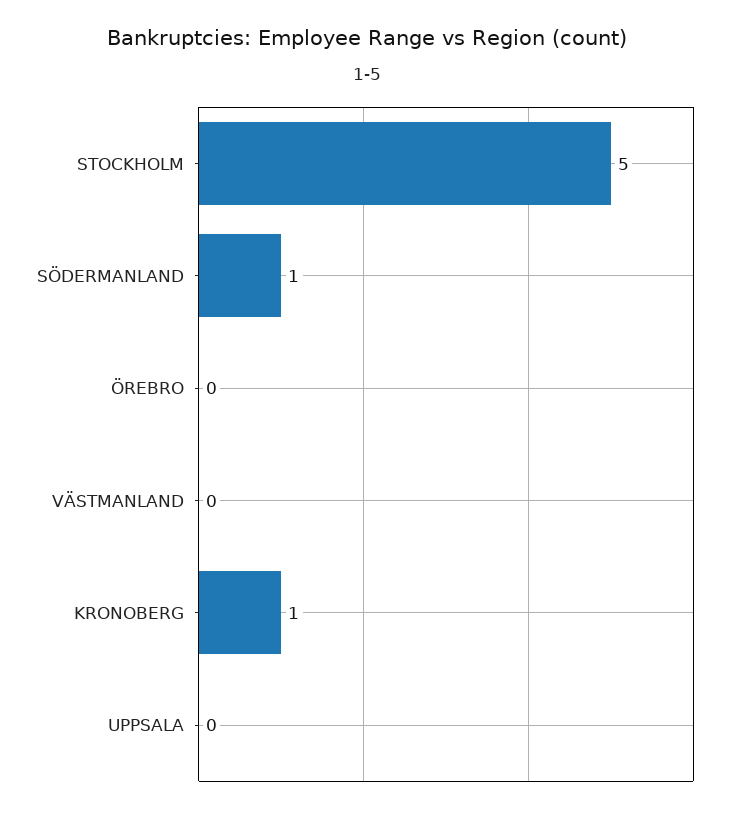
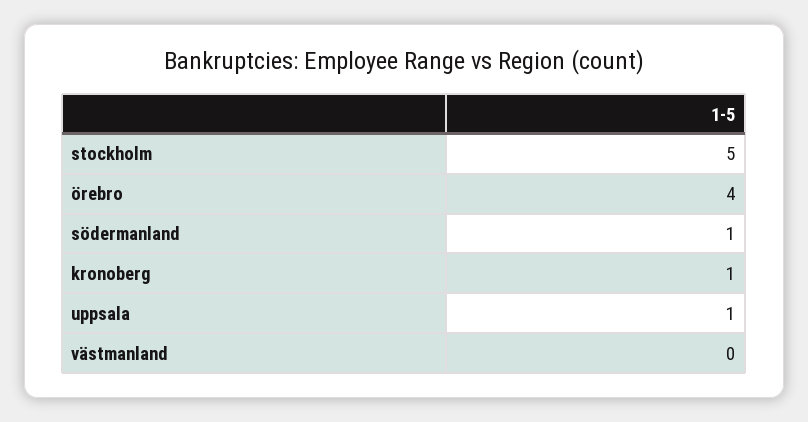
  {
    "STOCKHOLM": 5,
    "SÖDERMANLAND": 1,
-   "ÖREBRO": 0,
+   "ÖREBRO": 4,
    "VÄSTMANLAND": 0,
    "KRONOBERG": 1,
-   "UPPSALA": 0
+   "UPPSALA": 1
  }

